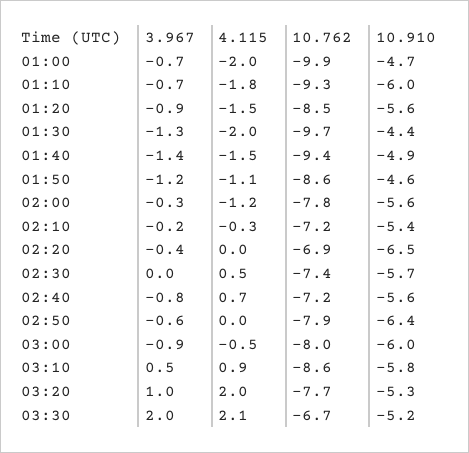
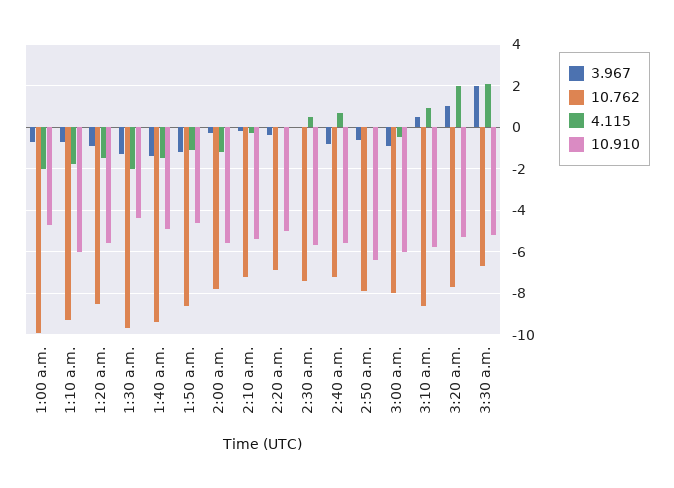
  {
    "3.967": {
      "01:00": -0.7,
      "01:10": -0.7,
      "01:20": -0.9,
      "01:30": -1.3,
      "01:40": -1.4,
      "01:50": -1.2,
      "02:00": -0.3,
      "02:10": -0.2,
      "02:20": -0.4,
      "02:30": 0,
      "02:40": -0.8,
      "02:50": -0.6,
      "03:00": -0.9,
      "03:10": 0.5,
      "03:20": 1,
      "03:30": 2
    },
    "4.115": {
      "01:00": -2,
      "01:10": -1.8,
      "01:20": -1.5,
      "01:30": -2,
      "01:40": -1.5,
      "01:50": -1.1,
      "02:00": -1.2,
      "02:10": -0.3,
      "02:20": 0,
      "02:30": 0.5,
      "02:40": 0.7,
      "02:50": 0,
      "03:00": -0.5,
      "03:10": 0.9,
      "03:20": 2,
      "03:30": 2.1
    },
    "10.762": {
      "01:00": -9.9,
      "01:10": -9.3,
      "01:20": -8.5,
      "01:30": -9.7,
      "01:40": -9.4,
      "01:50": -8.6,
      "02:00": -7.8,
      "02:10": -7.2,
      "02:20": -6.9,
      "02:30": -7.4,
      "02:40": -7.2,
      "02:50": -7.9,
      "03:00": -8,
      "03:10": -8.6,
      "03:20": -7.7,
      "03:30": -6.7
    },
    "10.910": {
      "01:00": -4.7,
      "01:10": -6,
      "01:20": -5.6,
      "01:30": -4.4,
      "01:40": -4.9,
      "01:50": -4.6,
      "02:00": -5.6,
      "02:10": -5.4,
-     "02:20": -6.5,
+     "02:20": -5,
      "02:30": -5.7,
      "02:40": -5.6,
      "02:50": -6.4,
      "03:00": -6,
      "03:10": -5.8,
      "03:20": -5.3,
      "03:30": -5.2
    }
  }

